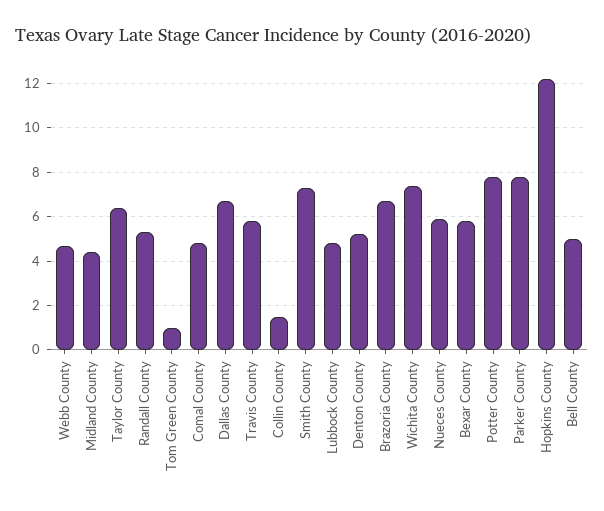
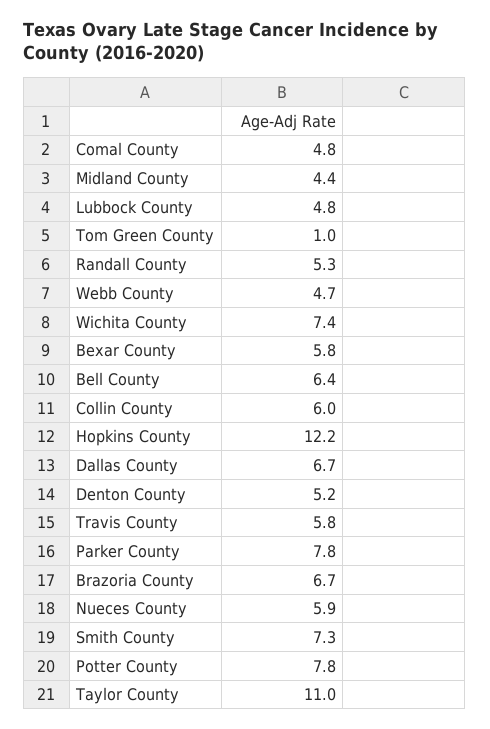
  {
    "Webb County": 4.7,
    "Midland County": 4.4,
-   "Taylor County": 6.5,
+   "Taylor County": 11,
    "Randall County": 5.3,
    "Tom Green County": 1,
    "Comal County": 4.8,
    "Dallas County": 6.7,
    "Travis County": 5.8,
-   "Collin County": 1.5,
+   "Collin County": 6,
    "Smith County": 7.3,
    "Lubbock County": 4.8,
    "Denton County": 5.2,
    "Brazoria County": 6.7,
    "Wichita County": 7.4,
    "Nueces County": 5.9,
    "Bexar County": 5.8,
    "Potter County": 7.8,
    "Parker County": 7.8,
    "Hopkins County": 12.2,
-   "Bell County": 5
+   "Bell County": 6.4
  }

